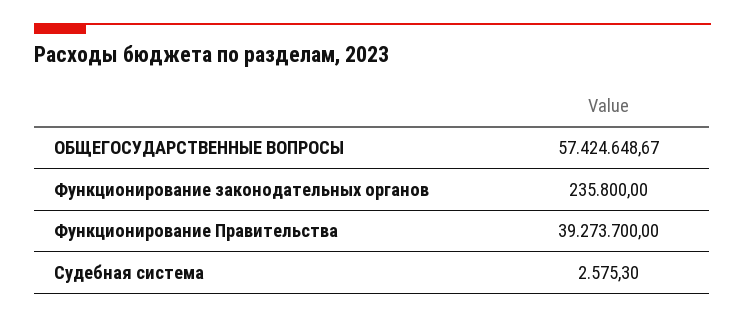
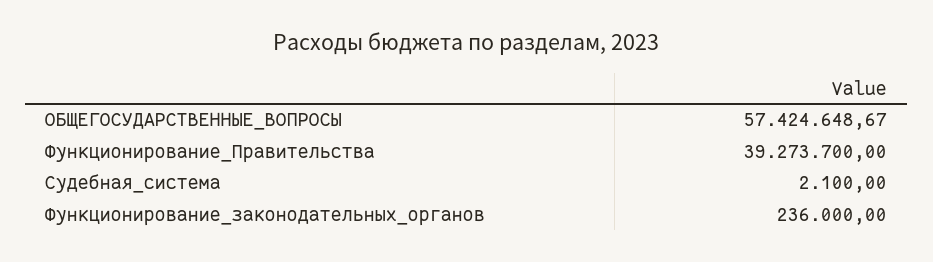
  {
    "ОБЩЕГОСУДАРСТВЕННЫЕ ВОПРОСЫ": 57424648.67,
-   "Функционирование законодательных органов": 235800,
+   "Функционирование законодательных органов": 236000,
    "Функционирование Правительства": 39273700,
-   "Судебная система": 2575.3
+   "Судебная система": 2100
  }

